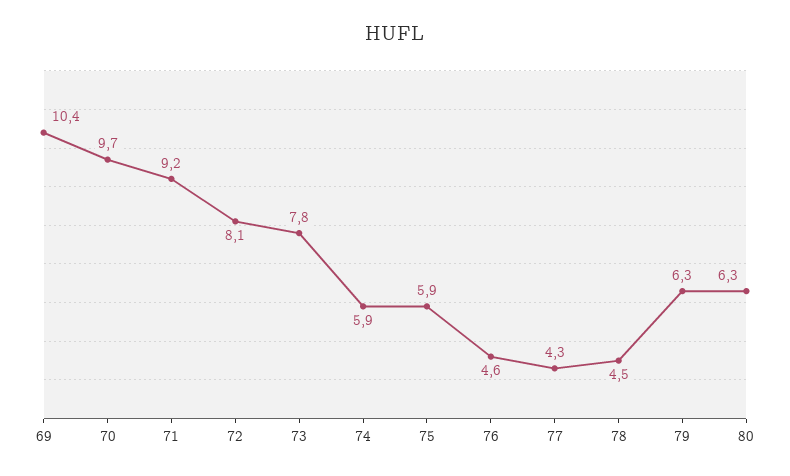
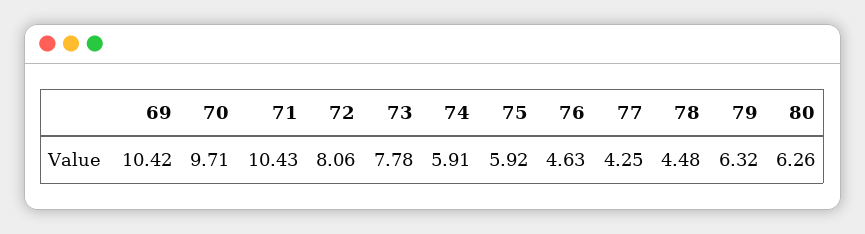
  {
    "69": 10.42,
    "70": 9.71,
-   "71": 9.2,
+   "71": 10.43,
    "72": 8.06,
    "73": 7.78,
    "74": 5.91,
    "75": 5.92,
    "76": 4.63,
    "77": 4.25,
    "78": 4.48,
    "79": 6.32,
    "80": 6.26
  }

